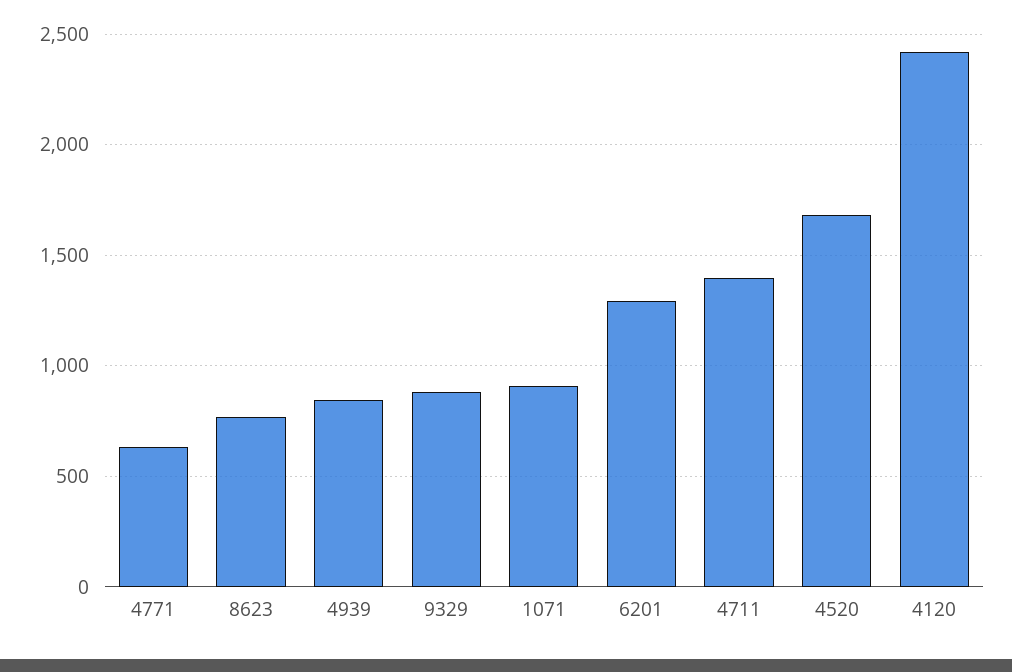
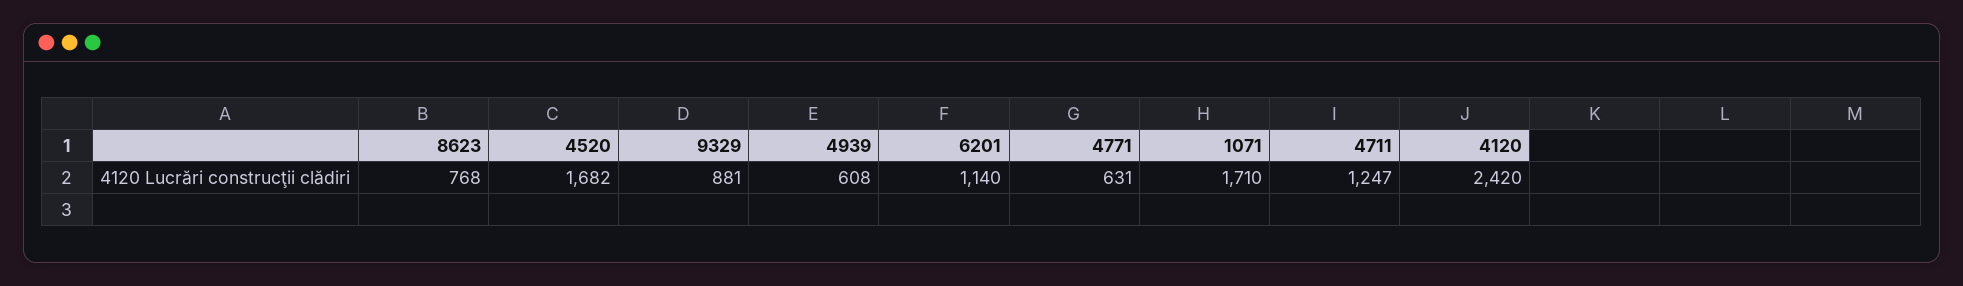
  {
    "4771": 631,
    "8623": 768,
-   "4939": 850,
+   "4939": 608,
    "9329": 881,
-   "1071": 900,
+   "1071": 1710,
-   "6201": 1300,
+   "6201": 1140,
-   "4711": 1400,
+   "4711": 1247,
    "4520": 1682,
    "4120": 2420
  }

